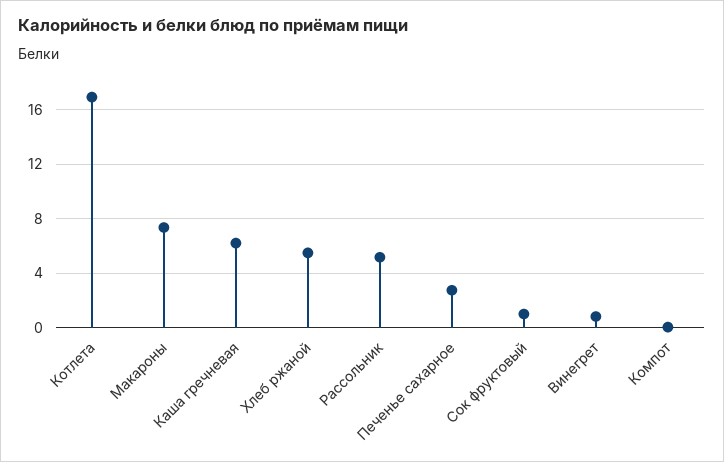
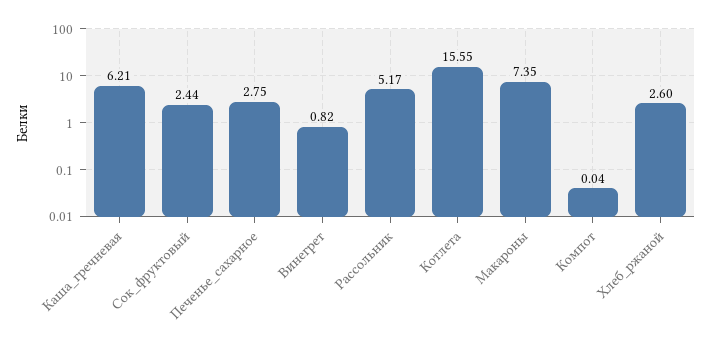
  {
-   "Котлета": 17,
+   "Котлета": 15.55,
    "Макароны": 7.35,
    "Каша гречневая": 6.21,
-   "Хлеб ржаной": 5.5,
+   "Хлеб ржаной": 2.6,
    "Рассольник": 5.17,
    "Печенье сахарное": 2.75,
-   "Сок фруктовый": 1,
+   "Сок фруктовый": 2.44,
    "Винегрет": 0.82,
    "Компот": 0.04
  }

